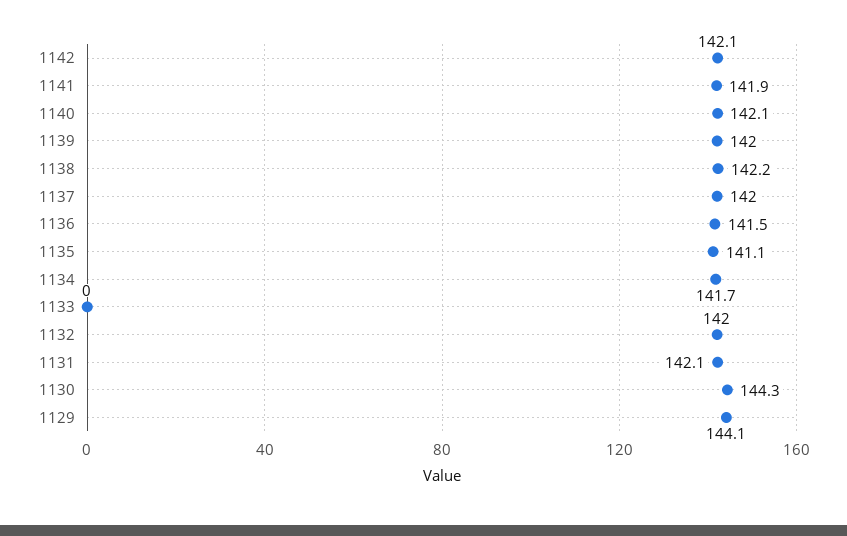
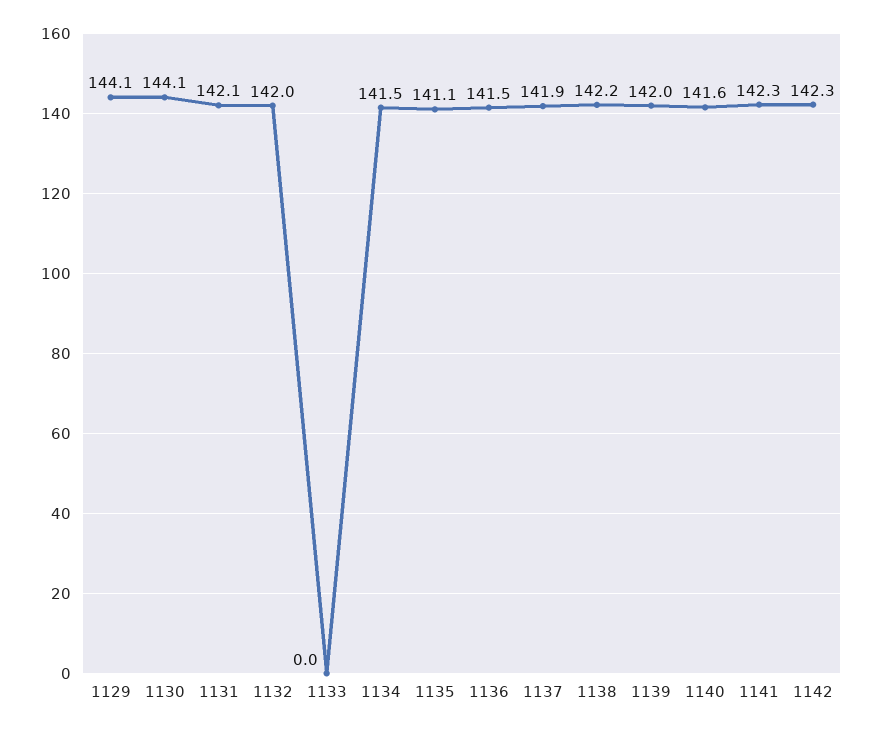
  {
-   "1142": 142.1,
+   "1142": 142.3,
-   "1141": 141.9,
+   "1141": 142.3,
-   "1140": 142.1,
+   "1140": 141.6,
    "1139": 142,
    "1138": 142.2,
-   "1137": 142,
+   "1137": 141.9,
    "1136": 141.5,
    "1135": 141.1,
-   "1134": 141.7,
+   "1134": 141.5,
    "1133": 0,
    "1132": 142,
    "1131": 142.1,
-   "1130": 144.3,
+   "1130": 144.1,
    "1129": 144.1
  }

